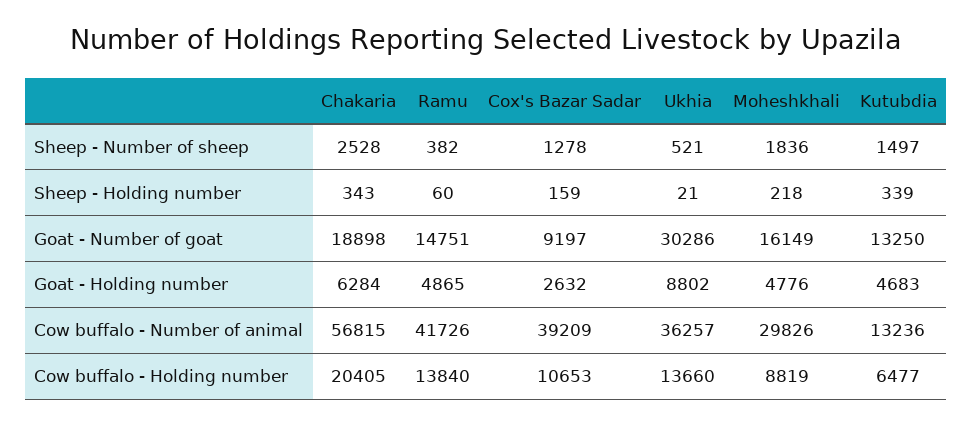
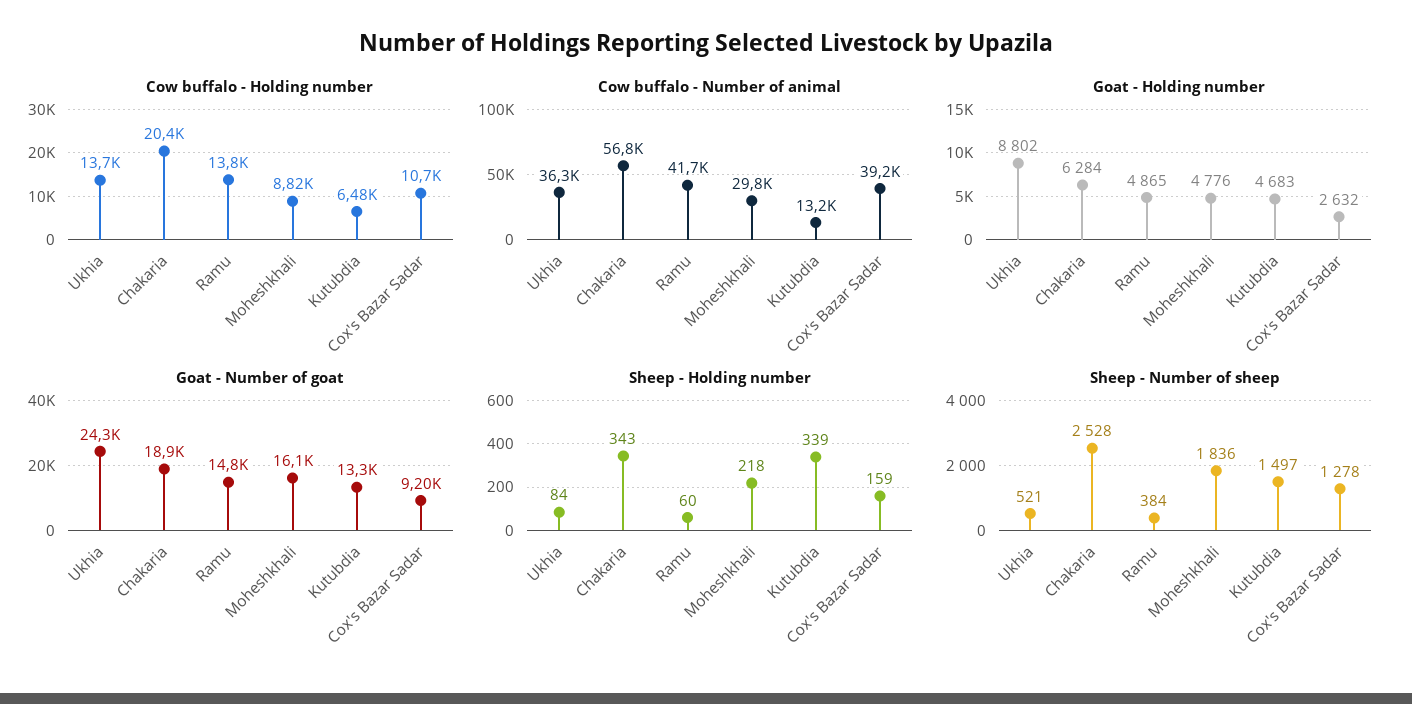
  {
    "Sheep - Number of sheep": {
      "Chakaria": 2528,
-     "Ramu": 382,
+     "Ramu": 384,
      "Cox's Bazar Sadar": 1278,
      "Ukhia": 521,
      "Moheshkhali": 1836,
      "Kutubdia": 1497
    },
    "Sheep - Holding number": {
      "Chakaria": 343,
      "Ramu": 60,
      "Cox's Bazar Sadar": 159,
-     "Ukhia": 21,
+     "Ukhia": 84,
      "Moheshkhali": 218,
      "Kutubdia": 339
    },
    "Goat - Number of goat": {
      "Chakaria": 18898,
      "Ramu": 14751,
      "Cox's Bazar Sadar": 9197,
-     "Ukhia": 30286,
+     "Ukhia": 24300,
      "Moheshkhali": 16149,
      "Kutubdia": 13250
    },
    "Goat - Holding number": {
      "Chakaria": 6284,
      "Ramu": 4865,
      "Cox's Bazar Sadar": 2632,
      "Ukhia": 8802,
      "Moheshkhali": 4776,
      "Kutubdia": 4683
    },
    "Cow buffalo - Number of animal": {
      "Chakaria": 56815,
      "Ramu": 41726,
      "Cox's Bazar Sadar": 39209,
      "Ukhia": 36257,
      "Moheshkhali": 29826,
      "Kutubdia": 13236
    },
    "Cow buffalo - Holding number": {
      "Chakaria": 20405,
      "Ramu": 13840,
      "Cox's Bazar Sadar": 10653,
      "Ukhia": 13660,
      "Moheshkhali": 8819,
      "Kutubdia": 6477
    }
  }

